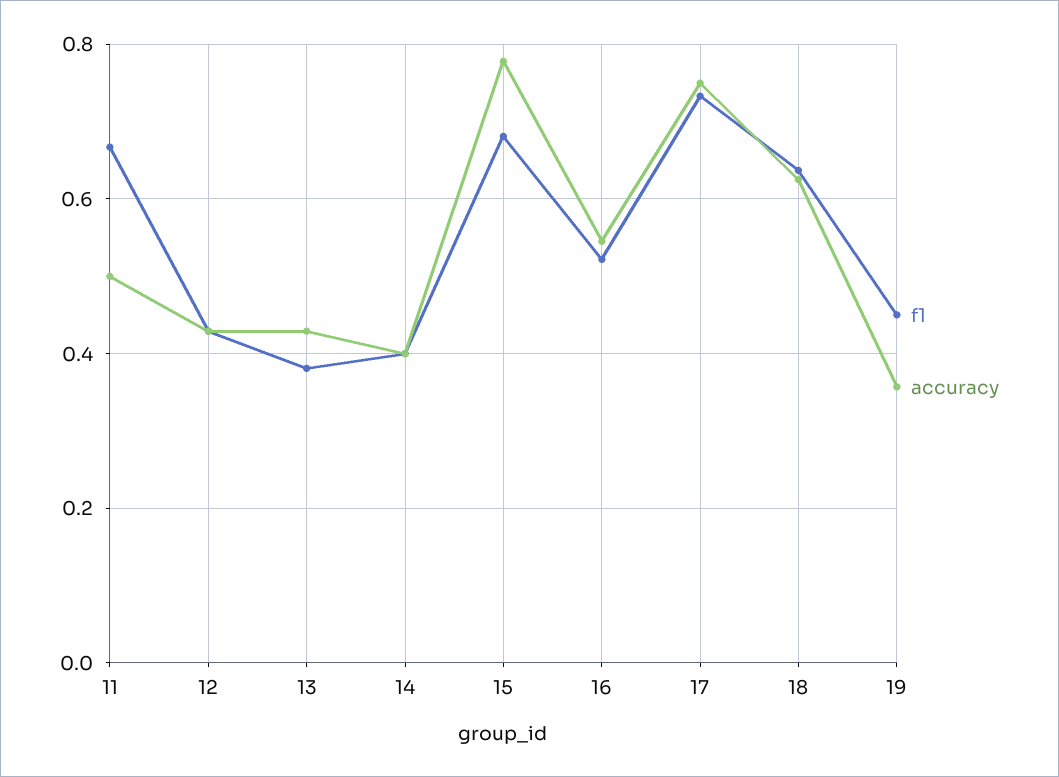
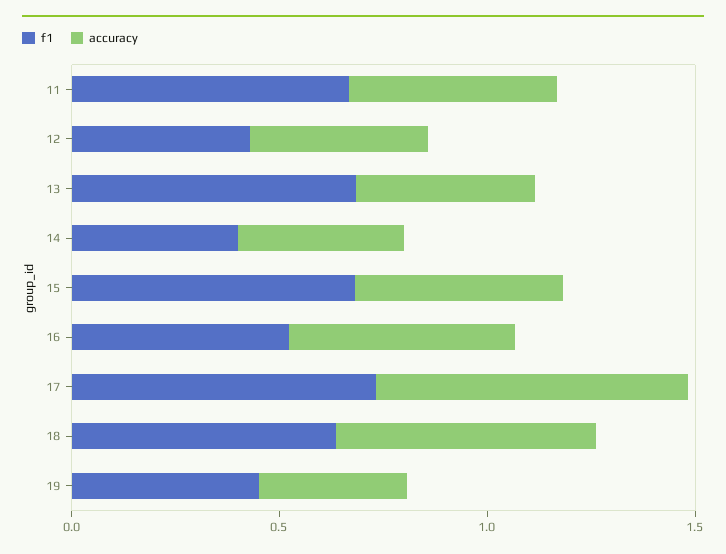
  {
    "f1": {
      "11": 0.66,
      "12": 0.42,
-     "13": 0.38,
+     "13": 0.7,
      "14": 0.4,
      "15": 0.68,
      "16": 0.52,
      "17": 0.74,
      "18": 0.64,
      "19": 0.46
    },
    "accuracy": {
      "11": 0.5,
      "12": 0.42,
      "13": 0.42,
      "14": 0.4,
-     "15": 0.78,
+     "15": 0.5,
      "16": 0.54,
      "17": 0.76,
      "18": 0.62,
      "19": 0.36
    }
  }

